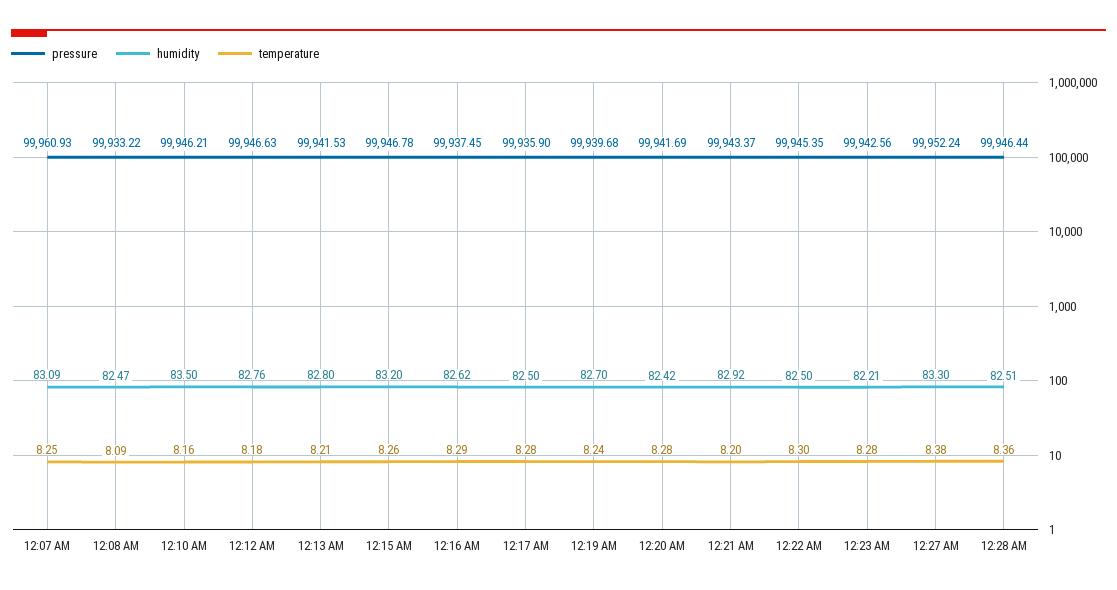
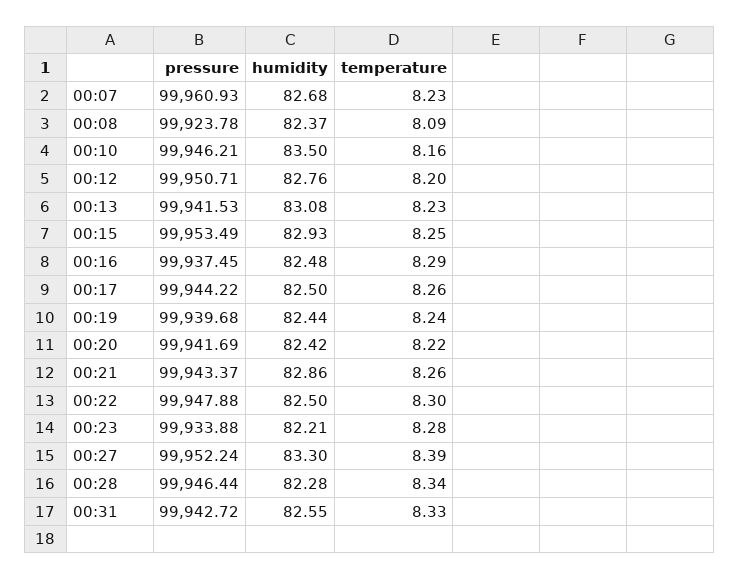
  {
    "pressure": {
      "12:07 AM": 99960.93,
-     "12:08 AM": 99933.22,
+     "12:08 AM": 99923.78,
      "12:10 AM": 99946.21,
-     "12:12 AM": 99946.63,
+     "12:12 AM": 99950.71,
      "12:13 AM": 99941.53,
-     "12:15 AM": 99946.78,
+     "12:15 AM": 99953.49,
      "12:16 AM": 99937.45,
-     "12:17 AM": 99935.9,
+     "12:17 AM": 99944.22,
      "12:19 AM": 99939.68,
      "12:20 AM": 99941.69,
      "12:21 AM": 99943.37,
-     "12:22 AM": 99945.35,
+     "12:22 AM": 99947.88,
-     "12:23 AM": 99942.56,
+     "12:23 AM": 99933.88,
      "12:27 AM": 99952.24,
-     "12:28 AM": 99946.44
+     "12:28 AM": 99946.44,
+     "00:31": 99942.72
    },
    "humidity": {
-     "12:07 AM": 83.09,
+     "12:07 AM": 82.68,
-     "12:08 AM": 82.47,
+     "12:08 AM": 82.37,
      "12:10 AM": 83.5,
      "12:12 AM": 82.76,
-     "12:13 AM": 82.8,
+     "12:13 AM": 83.08,
-     "12:15 AM": 83.2,
+     "12:15 AM": 82.93,
-     "12:16 AM": 82.62,
+     "12:16 AM": 82.48,
      "12:17 AM": 82.5,
-     "12:19 AM": 82.7,
+     "12:19 AM": 82.44,
      "12:20 AM": 82.42,
-     "12:21 AM": 82.92,
+     "12:21 AM": 82.86,
      "12:22 AM": 82.5,
      "12:23 AM": 82.21,
      "12:27 AM": 83.3,
-     "12:28 AM": 82.51
+     "12:28 AM": 82.28,
+     "00:31": 82.55
    },
    "temperature": {
-     "12:07 AM": 8.25,
+     "12:07 AM": 8.23,
      "12:08 AM": 8.09,
      "12:10 AM": 8.16,
-     "12:12 AM": 8.18,
+     "12:12 AM": 8.2,
-     "12:13 AM": 8.21,
+     "12:13 AM": 8.23,
-     "12:15 AM": 8.26,
+     "12:15 AM": 8.25,
      "12:16 AM": 8.29,
-     "12:17 AM": 8.28,
+     "12:17 AM": 8.26,
      "12:19 AM": 8.24,
-     "12:20 AM": 8.28,
+     "12:20 AM": 8.22,
-     "12:21 AM": 8.2,
+     "12:21 AM": 8.26,
      "12:22 AM": 8.3,
      "12:23 AM": 8.28,
-     "12:27 AM": 8.38,
+     "12:27 AM": 8.39,
-     "12:28 AM": 8.36
+     "12:28 AM": 8.34,
+     "00:31": 8.33
    }
  }

